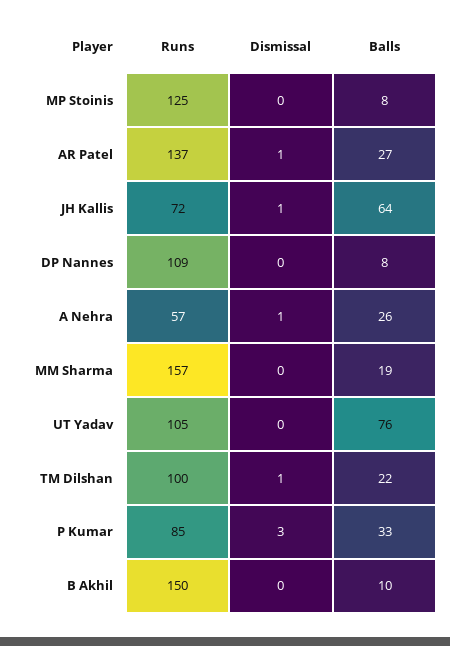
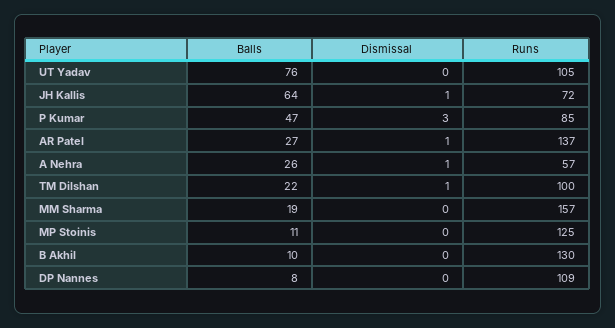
  {
    "Runs": {
      "MP Stoinis": 125,
      "AR Patel": 137,
      "JH Kallis": 72,
      "DP Nannes": 109,
      "A Nehra": 57,
      "MM Sharma": 157,
      "UT Yadav": 105,
      "TM Dilshan": 100,
      "P Kumar": 85,
-     "B Akhil": 150
+     "B Akhil": 130
    },
    "Dismissal": {
      "MP Stoinis": 0,
      "AR Patel": 1,
      "JH Kallis": 1,
      "DP Nannes": 0,
      "A Nehra": 1,
      "MM Sharma": 0,
      "UT Yadav": 0,
      "TM Dilshan": 1,
      "P Kumar": 3,
      "B Akhil": 0
    },
    "Balls": {
-     "MP Stoinis": 8,
+     "MP Stoinis": 11,
      "AR Patel": 27,
      "JH Kallis": 64,
      "DP Nannes": 8,
      "A Nehra": 26,
      "MM Sharma": 19,
      "UT Yadav": 76,
      "TM Dilshan": 22,
-     "P Kumar": 33,
+     "P Kumar": 47,
      "B Akhil": 10
    }
  }

